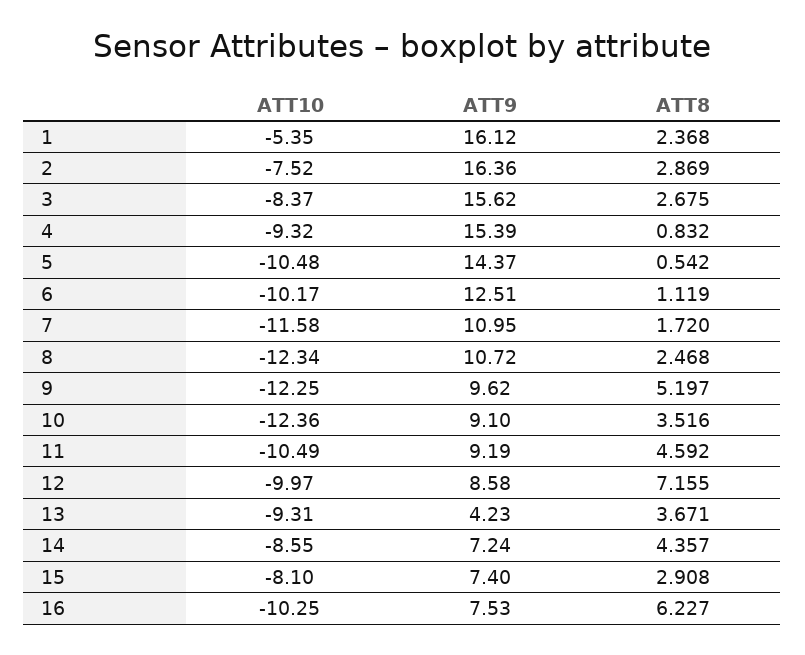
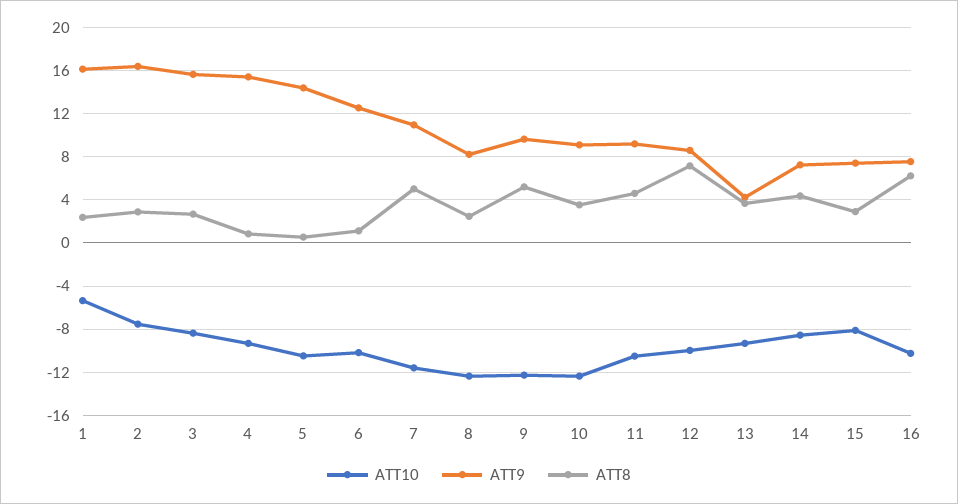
  {
    "ATT10": {
      "1": -5.35,
      "2": -7.52,
      "3": -8.37,
      "4": -9.32,
      "5": -10.48,
      "6": -10.17,
      "7": -11.58,
      "8": -12.34,
      "9": -12.25,
      "10": -12.36,
      "11": -10.49,
      "12": -9.97,
      "13": -9.31,
      "14": -8.55,
      "15": -8.1,
      "16": -10.25
    },
    "ATT9": {
      "1": 16.12,
      "2": 16.36,
      "3": 15.62,
      "4": 15.39,
      "5": 14.37,
      "6": 12.51,
      "7": 10.95,
-     "8": 10.72,
+     "8": 8,
      "9": 9.62,
      "10": 9.1,
      "11": 9.19,
      "12": 8.58,
      "13": 4.23,
      "14": 7.24,
      "15": 7.4,
      "16": 7.53
    },
    "ATT8": {
      "1": 2.368,
      "2": 2.869,
      "3": 2.675,
      "4": 0.832,
      "5": 0.542,
      "6": 1.119,
-     "7": 1.72,
+     "7": 5,
      "8": 2.468,
      "9": 5.197,
      "10": 3.516,
      "11": 4.592,
      "12": 7.155,
      "13": 3.671,
      "14": 4.357,
      "15": 2.908,
      "16": 6.227
    }
  }

